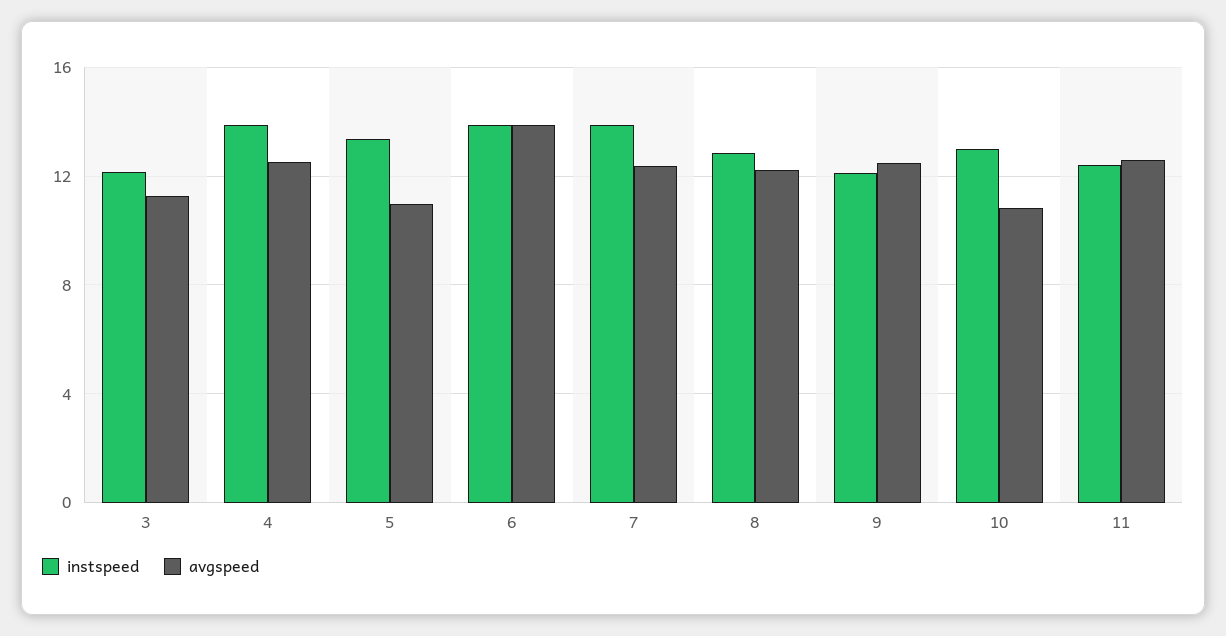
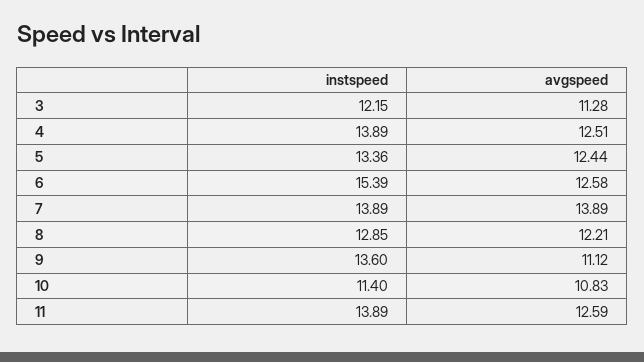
  {
    "instspeed": {
      "3": 12.15,
      "4": 13.89,
      "5": 13.36,
-     "6": 14,
+     "6": 15.39,
      "7": 13.89,
      "8": 12.85,
-     "9": 12,
+     "9": 13.6,
-     "10": 13,
+     "10": 11.4,
-     "11": 12.5
+     "11": 13.89
    },
    "avgspeed": {
      "3": 11.28,
      "4": 12.51,
-     "5": 11,
+     "5": 12.44,
-     "6": 14,
+     "6": 12.58,
-     "7": 12.5,
+     "7": 13.89,
      "8": 12.21,
-     "9": 12.5,
+     "9": 11.12,
      "10": 10.83,
      "11": 12.59
    }
  }

